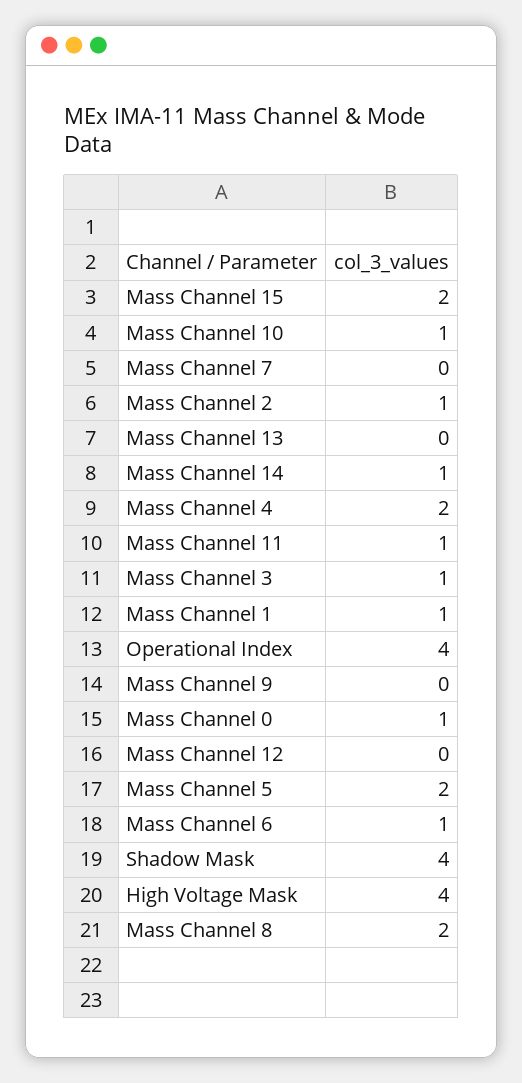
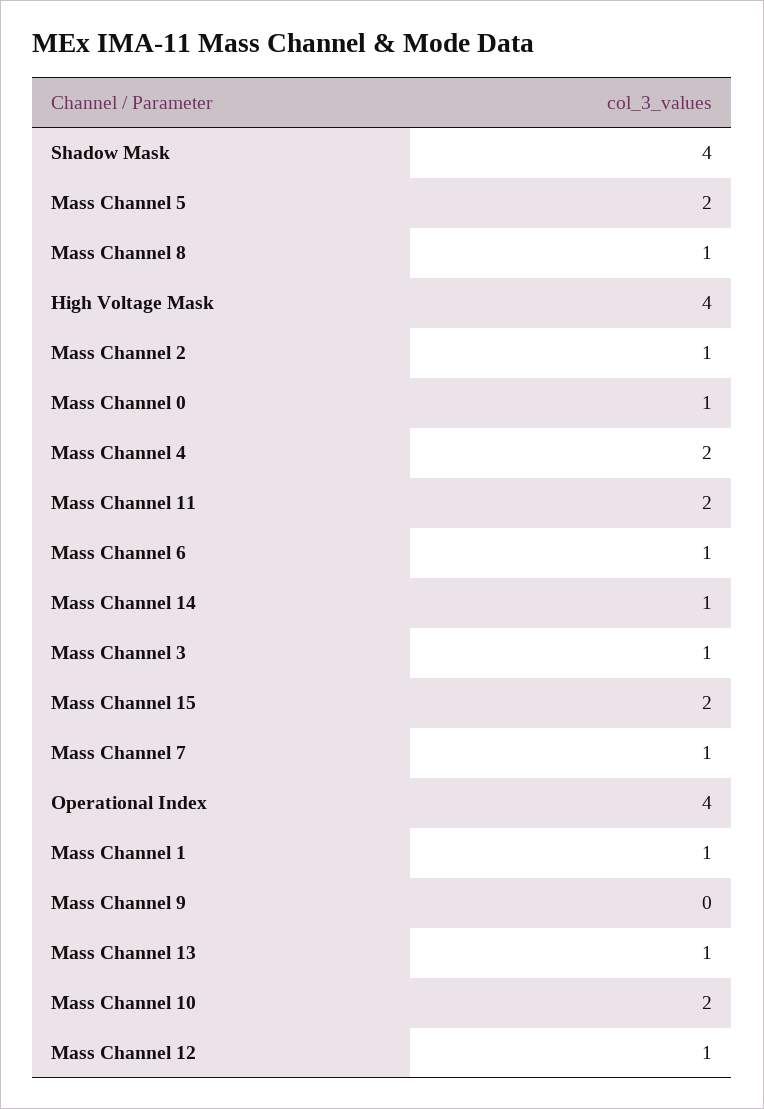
  {
    "Mass Channel 15": 2,
-   "Mass Channel 10": 1,
+   "Mass Channel 10": 2,
-   "Mass Channel 7": 0,
+   "Mass Channel 7": 1,
    "Mass Channel 2": 1,
-   "Mass Channel 13": 0,
+   "Mass Channel 13": 1,
    "Mass Channel 14": 1,
    "Mass Channel 4": 2,
-   "Mass Channel 11": 1,
+   "Mass Channel 11": 2,
    "Mass Channel 3": 1,
    "Mass Channel 1": 1,
    "Operational Index": 4,
    "Mass Channel 9": 0,
    "Mass Channel 0": 1,
-   "Mass Channel 12": 0,
+   "Mass Channel 12": 1,
    "Mass Channel 5": 2,
    "Mass Channel 6": 1,
    "Shadow Mask": 4,
    "High Voltage Mask": 4,
-   "Mass Channel 8": 2
+   "Mass Channel 8": 1
  }

